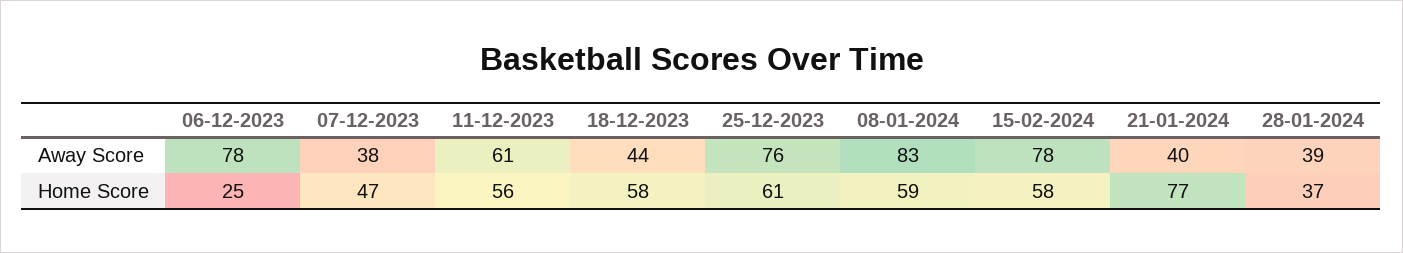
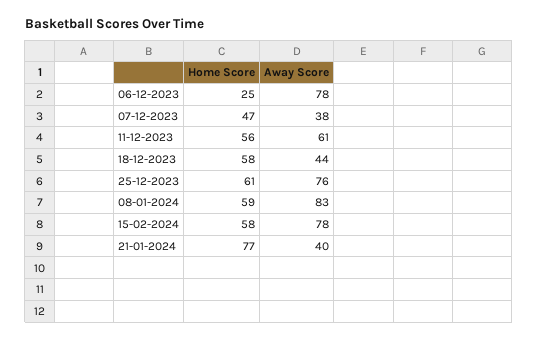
  {
    "06-12-2023": {
      "Away Score": 78,
      "Home Score": 25
    },
    "07-12-2023": {
      "Away Score": 38,
      "Home Score": 47
    },
    "11-12-2023": {
      "Away Score": 61,
      "Home Score": 56
    },
    "18-12-2023": {
      "Away Score": 44,
      "Home Score": 58
    },
    "25-12-2023": {
      "Away Score": 76,
      "Home Score": 61
    },
    "08-01-2024": {
      "Away Score": 83,
      "Home Score": 59
    },
    "15-02-2024": {
      "Away Score": 78,
      "Home Score": 58
    },
    "21-01-2024": {
      "Away Score": 40,
      "Home Score": 77
-   },
+   }
-   "28-01-2024": {
-     "Away Score": 39,
-     "Home Score": 37
-   }
  }

